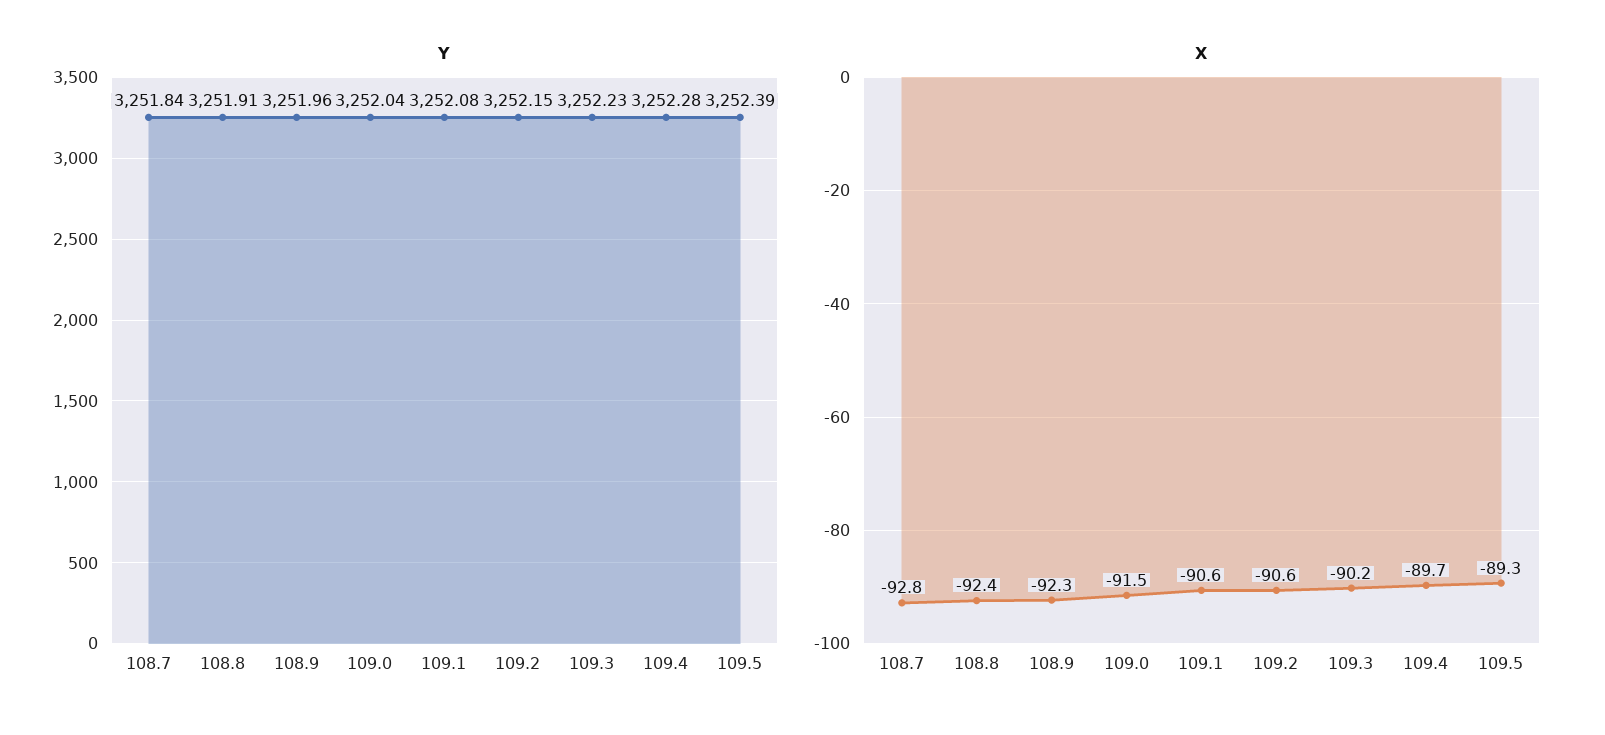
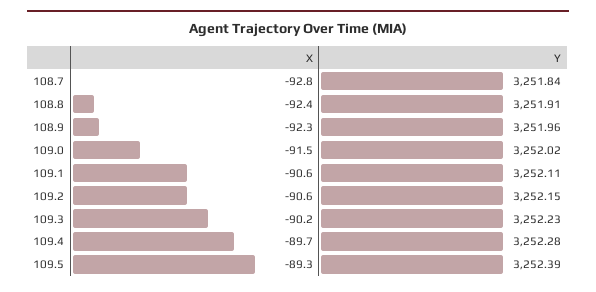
  {
    "Y": {
      "108.7": 3251.84,
      "108.8": 3251.91,
      "108.9": 3251.96,
-     "109.0": 3252.04,
+     "109.0": 3252.02,
-     "109.1": 3252.08,
+     "109.1": 3252.11,
      "109.2": 3252.15,
      "109.3": 3252.23,
      "109.4": 3252.28,
      "109.5": 3252.39
    },
    "X": {
      "108.7": -92.8,
      "108.8": -92.4,
      "108.9": -92.3,
      "109.0": -91.5,
      "109.1": -90.6,
      "109.2": -90.6,
      "109.3": -90.2,
      "109.4": -89.7,
      "109.5": -89.3
    }
  }

